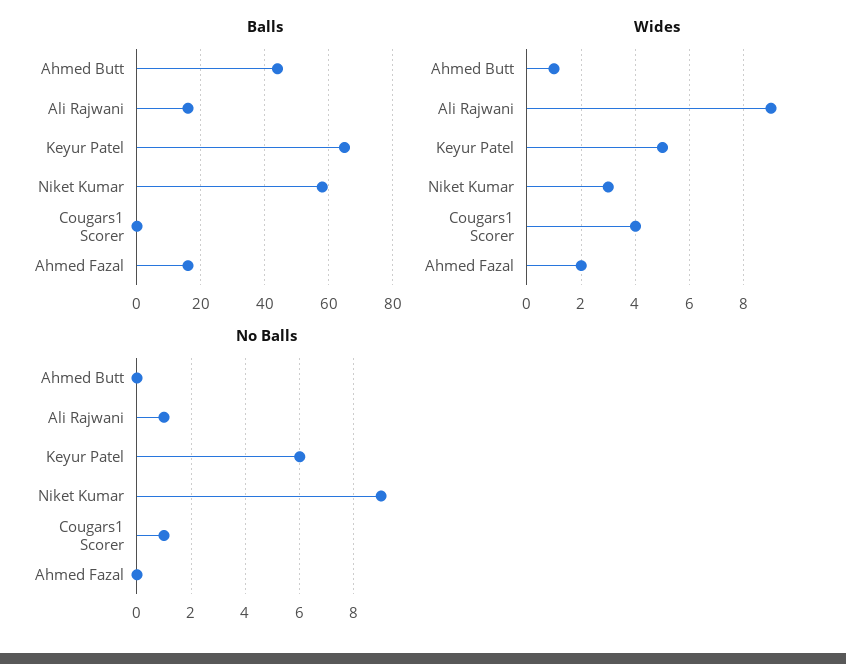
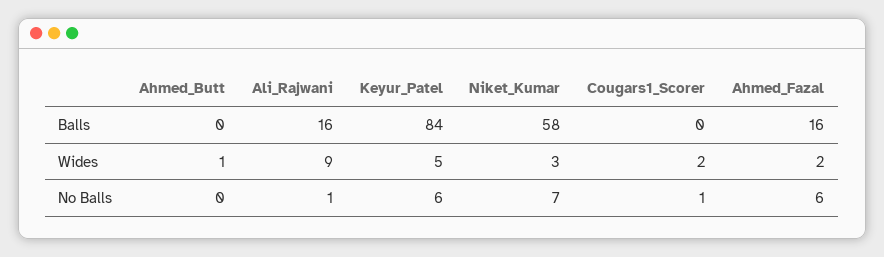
  {
    "Balls": {
-     "Ahmed Butt": 45,
+     "Ahmed Butt": 0,
      "Ali Rajwani": 16,
-     "Keyur Patel": 65,
+     "Keyur Patel": 84,
      "Niket Kumar": 58,
      "Cougars1 Scorer": 0,
      "Ahmed Fazal": 16
    },
    "Wides": {
      "Ahmed Butt": 1,
      "Ali Rajwani": 9,
      "Keyur Patel": 5,
      "Niket Kumar": 3,
-     "Cougars1 Scorer": 4,
+     "Cougars1 Scorer": 2,
      "Ahmed Fazal": 2
    },
    "No Balls": {
      "Ahmed Butt": 0,
      "Ali Rajwani": 1,
      "Keyur Patel": 6,
-     "Niket Kumar": 9,
+     "Niket Kumar": 7,
      "Cougars1 Scorer": 1,
-     "Ahmed Fazal": 0
+     "Ahmed Fazal": 6
    }
  }

